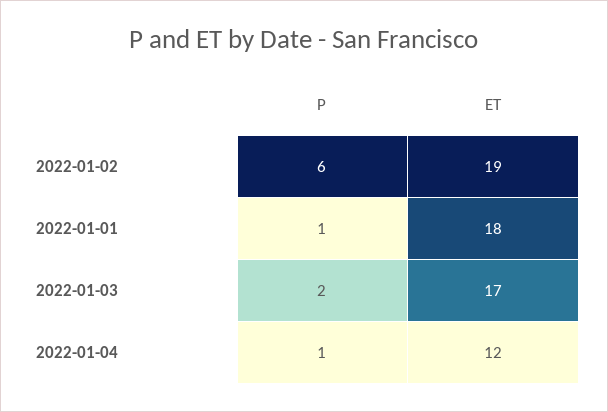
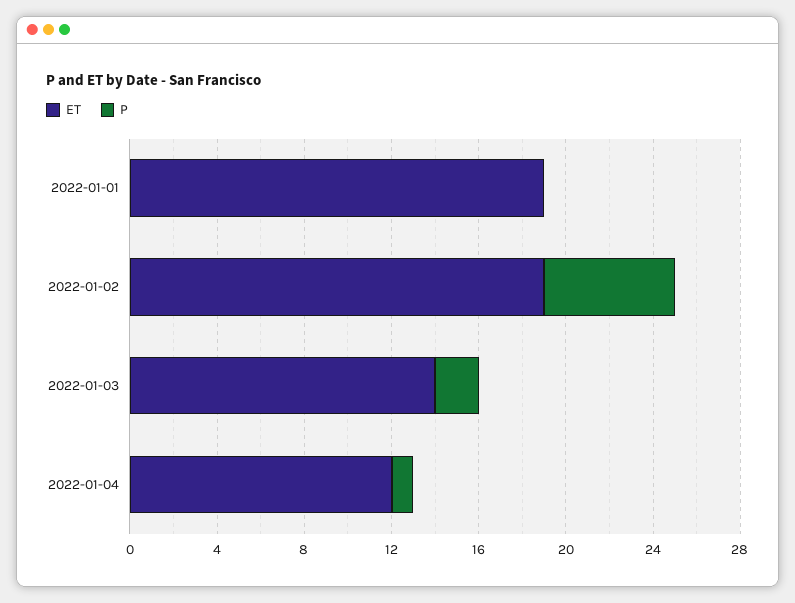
  {
    "P": {
      "2022-01-02": 6,
-     "2022-01-01": 1,
+     "2022-01-01": 0,
      "2022-01-03": 2,
      "2022-01-04": 1
    },
    "ET": {
      "2022-01-02": 19,
-     "2022-01-01": 18,
+     "2022-01-01": 19,
-     "2022-01-03": 17,
+     "2022-01-03": 14,
      "2022-01-04": 12
    }
  }

